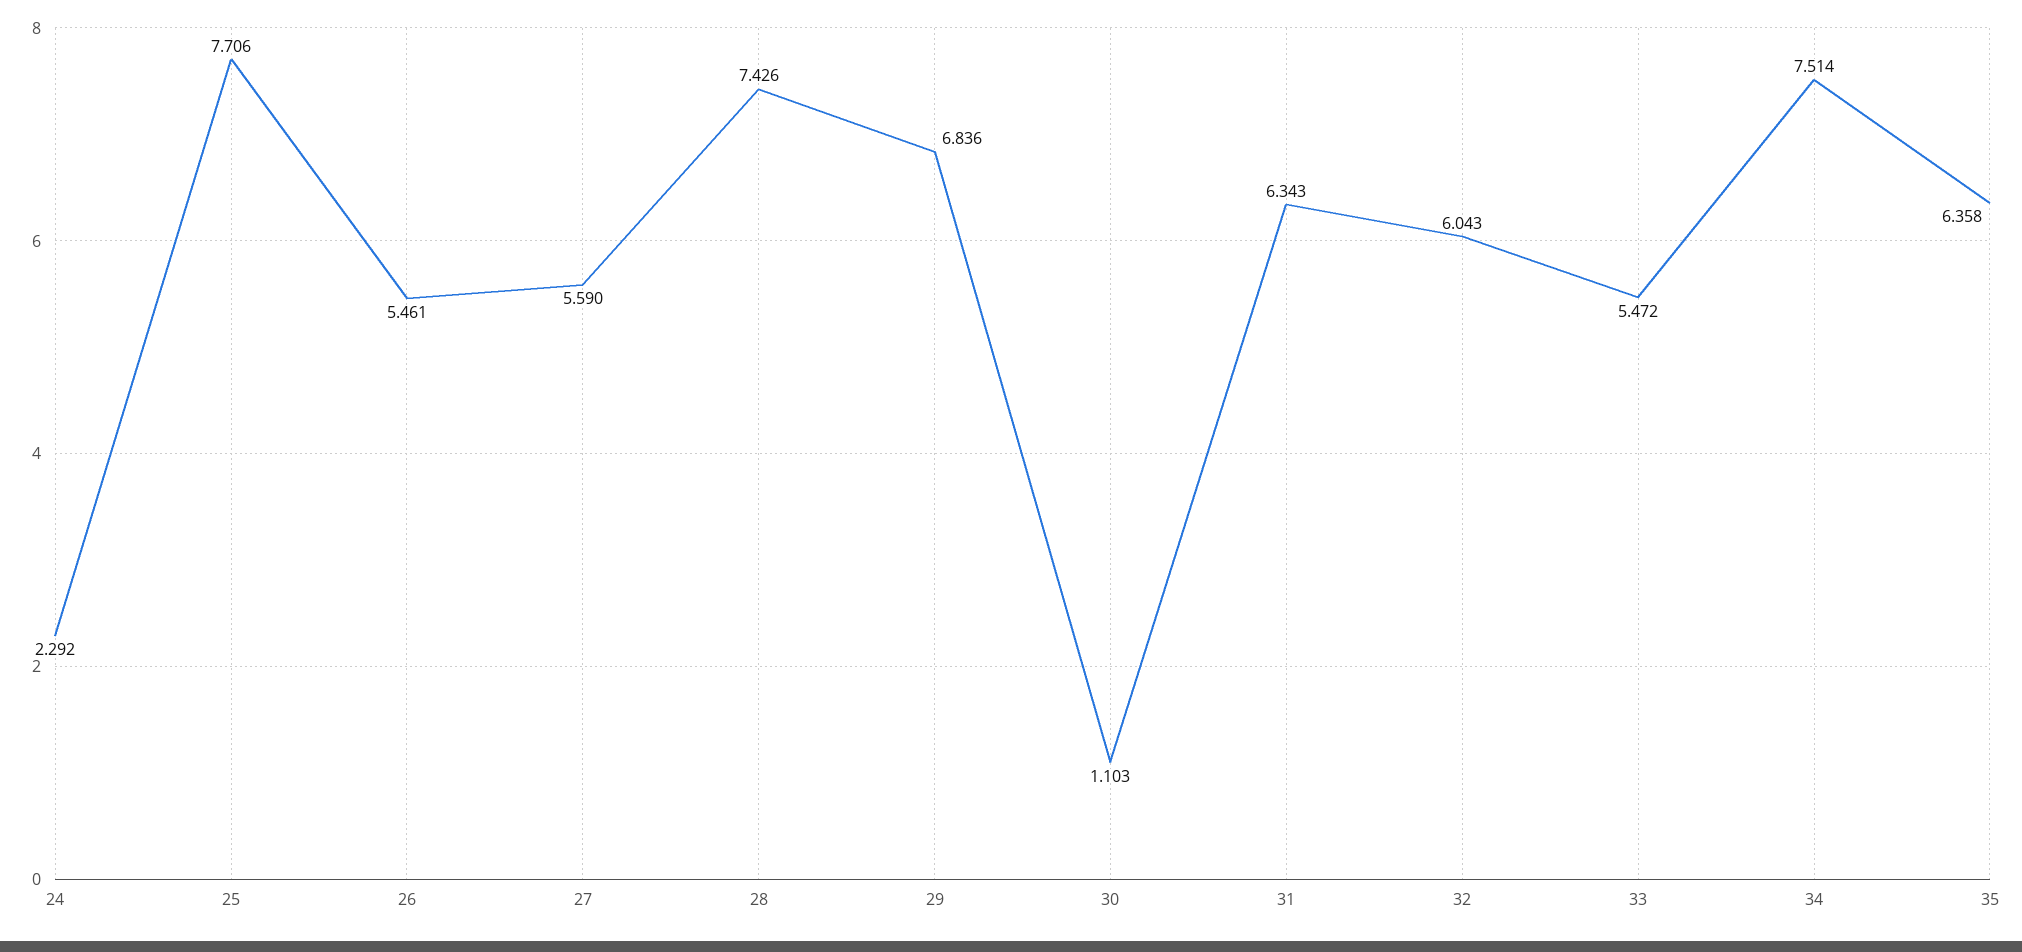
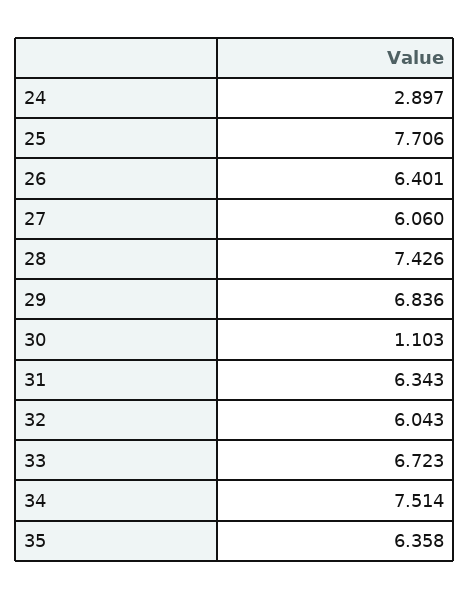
  {
-   "24": 2.292,
+   "24": 2.897,
    "25": 7.706,
-   "26": 5.461,
+   "26": 6.401,
-   "27": 5.59,
+   "27": 6.06,
    "28": 7.426,
    "29": 6.836,
    "30": 1.103,
    "31": 6.343,
    "32": 6.043,
-   "33": 5.472,
+   "33": 6.723,
    "34": 7.514,
    "35": 6.358
  }

